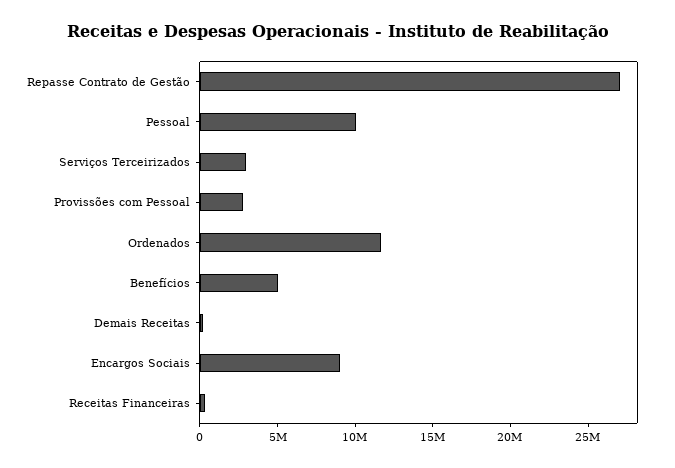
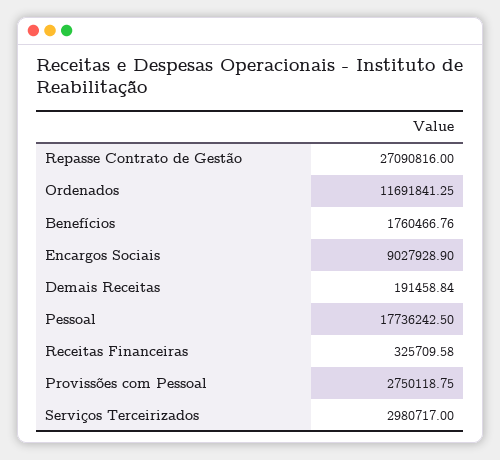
  {
    "Repasse Contrato de Gestão": 27090816,
-   "Pessoal": 10000000,
+   "Pessoal": 17736242.5,
    "Serviços Terceirizados": 2980717,
    "Provissões com Pessoal": 2750118.75,
    "Ordenados": 11691841.25,
-   "Benefícios": 5000000,
+   "Benefícios": 1760466.76,
    "Demais Receitas": 191458.84,
    "Encargos Sociais": 9027928.9,
    "Receitas Financeiras": 325709.58
  }

